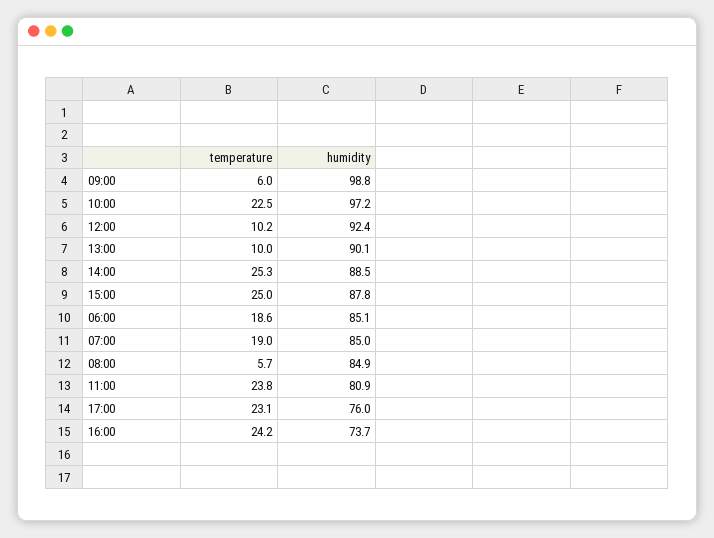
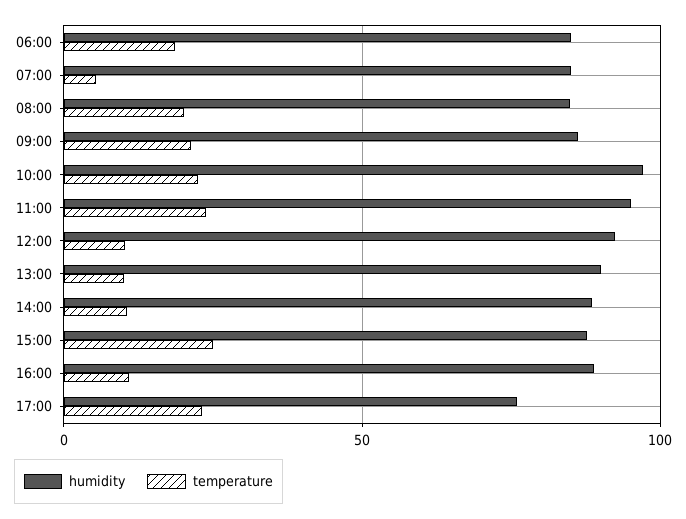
  {
    "temperature": {
-     "09:00": 6,
+     "09:00": 20,
      "10:00": 22.5,
      "12:00": 10.2,
      "13:00": 10,
-     "14:00": 25.3,
+     "14:00": 10,
      "15:00": 25,
      "06:00": 18.6,
-     "07:00": 19,
+     "07:00": 5,
-     "08:00": 5.7,
+     "08:00": 20,
      "11:00": 23.8,
      "17:00": 23.1,
-     "16:00": 24.2
+     "16:00": 10
    },
    "humidity": {
-     "09:00": 98.8,
+     "09:00": 85,
      "10:00": 97.2,
      "12:00": 92.4,
      "13:00": 90.1,
      "14:00": 88.5,
      "15:00": 87.8,
      "06:00": 85.1,
      "07:00": 85,
      "08:00": 84.9,
-     "11:00": 80.9,
+     "11:00": 95,
      "17:00": 76,
-     "16:00": 73.7
+     "16:00": 90
    }
  }

